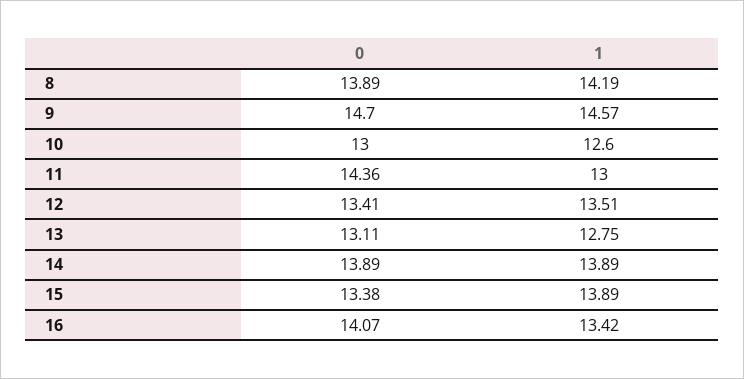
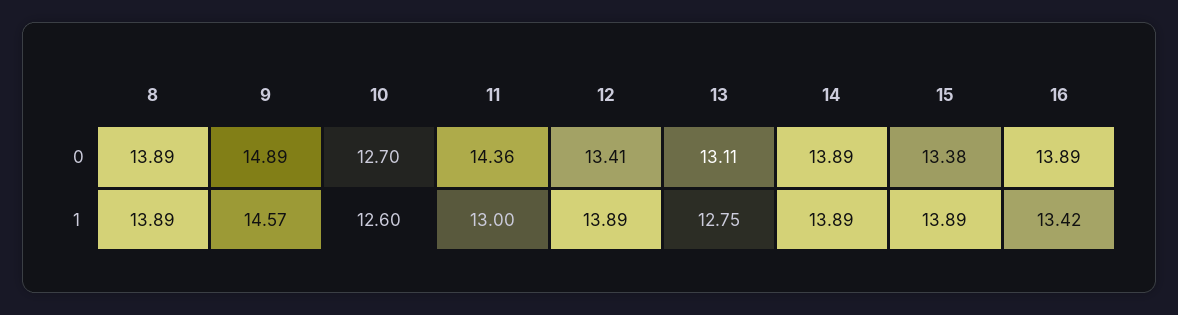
  {
    "0": {
      "8": 13.89,
-     "9": 14.7,
+     "9": 14.89,
-     "10": 13,
+     "10": 12.7,
      "11": 14.36,
      "12": 13.41,
      "13": 13.11,
      "14": 13.89,
      "15": 13.38,
-     "16": 14.07
+     "16": 13.89
    },
    "1": {
-     "8": 14.19,
+     "8": 13.89,
      "9": 14.57,
      "10": 12.6,
      "11": 13,
-     "12": 13.51,
+     "12": 13.89,
      "13": 12.75,
      "14": 13.89,
      "15": 13.89,
      "16": 13.42
    }
  }

